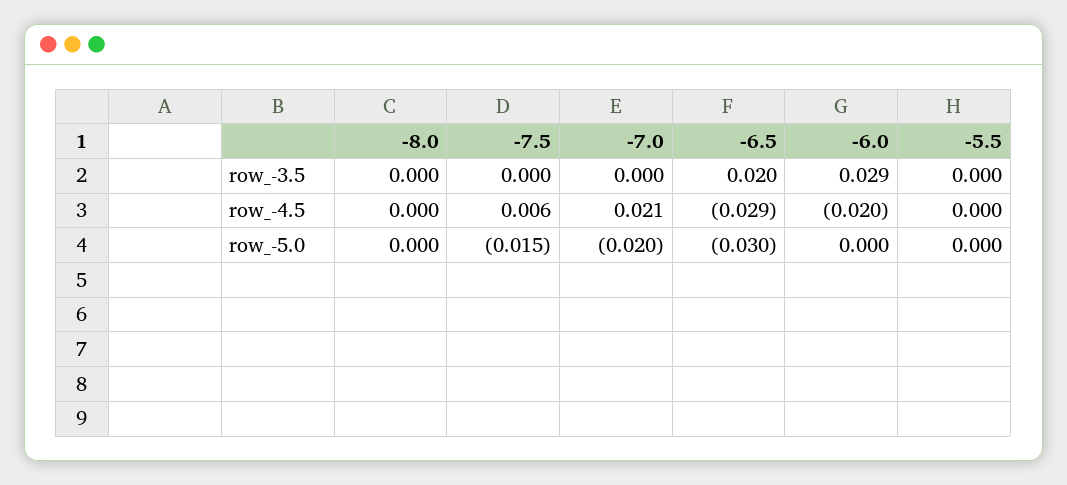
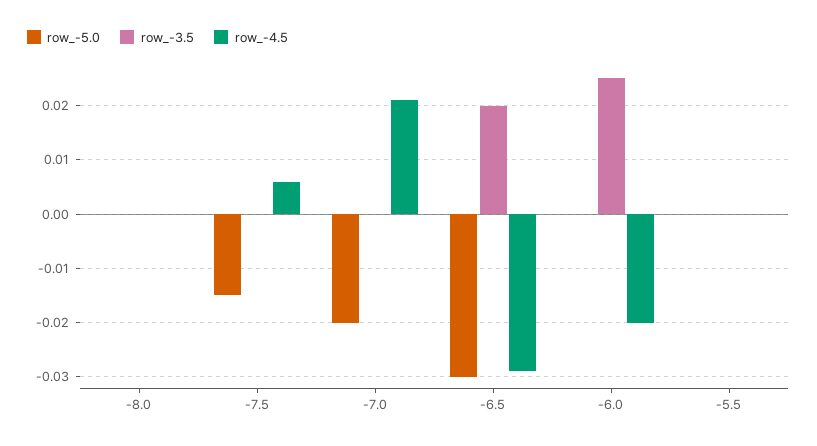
  {
    "row_-3.5": {
      "-8.0": 0,
      "-7.5": 0,
      "-7.0": 0,
      "-6.5": 0.02,
-     "-6.0": 0.029,
+     "-6.0": 0.025,
      "-5.5": 0
    },
    "row_-4.5": {
      "-8.0": 0,
      "-7.5": 0.006,
      "-7.0": 0.021,
      "-6.5": -0.029,
      "-6.0": -0.02,
      "-5.5": 0
    },
    "row_-5.0": {
      "-8.0": 0,
      "-7.5": -0.015,
      "-7.0": -0.02,
      "-6.5": -0.03,
      "-6.0": 0,
      "-5.5": 0
    }
  }

